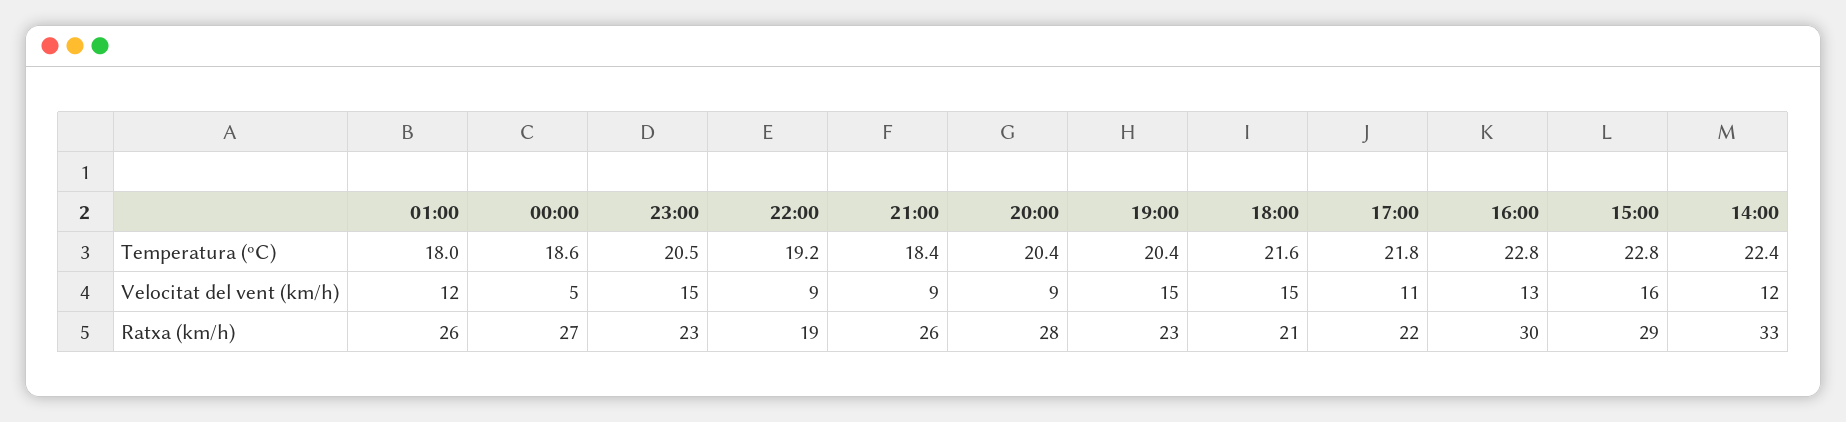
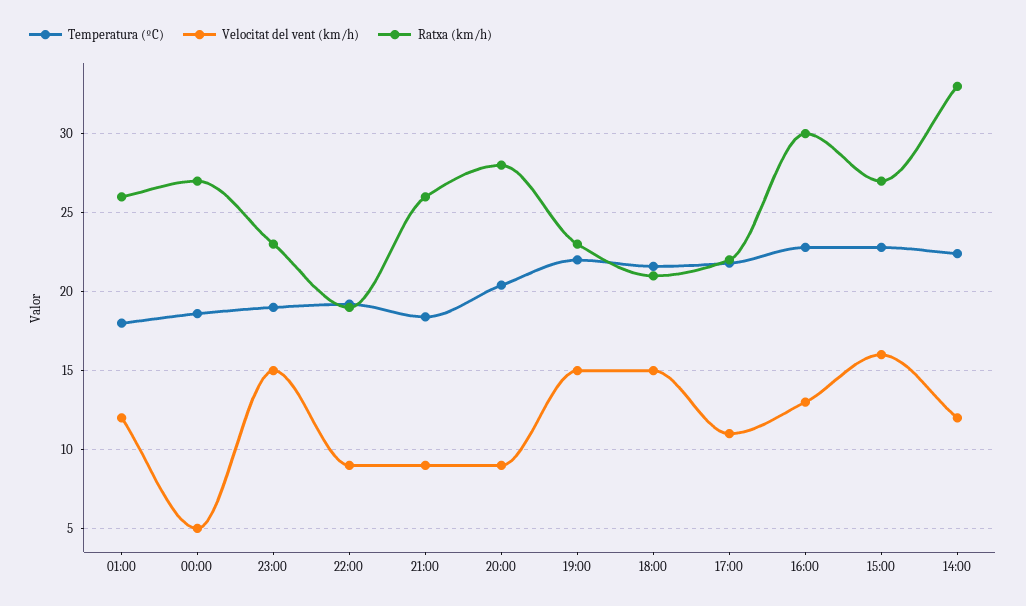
  {
    "Temperatura (ºC)": {
      "01:00": 18,
      "00:00": 18.6,
-     "23:00": 20.5,
+     "23:00": 19,
      "22:00": 19.2,
      "21:00": 18.4,
      "20:00": 20.4,
-     "19:00": 20.4,
+     "19:00": 22,
      "18:00": 21.6,
      "17:00": 21.8,
      "16:00": 22.8,
      "15:00": 22.8,
      "14:00": 22.4
    },
    "Velocitat del vent (km/h)": {
      "01:00": 12,
      "00:00": 5,
      "23:00": 15,
      "22:00": 9,
      "21:00": 9,
      "20:00": 9,
      "19:00": 15,
      "18:00": 15,
      "17:00": 11,
      "16:00": 13,
      "15:00": 16,
      "14:00": 12
    },
    "Ratxa (km/h)": {
      "01:00": 26,
      "00:00": 27,
      "23:00": 23,
      "22:00": 19,
      "21:00": 26,
      "20:00": 28,
      "19:00": 23,
      "18:00": 21,
      "17:00": 22,
      "16:00": 30,
-     "15:00": 29,
+     "15:00": 27,
      "14:00": 33
    }
  }

